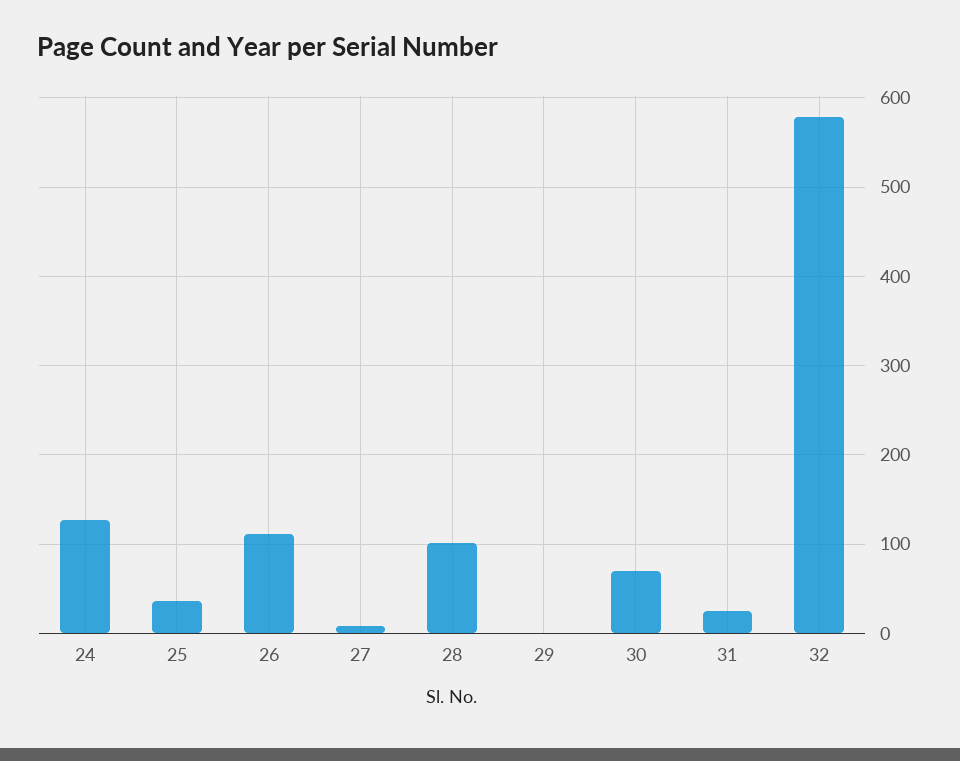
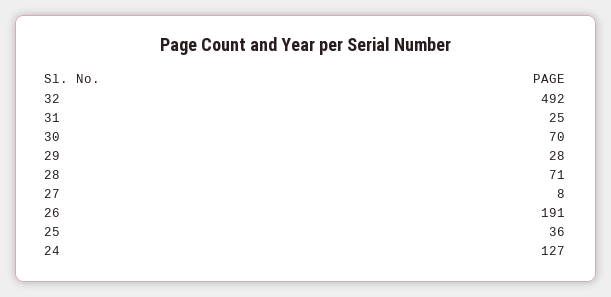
  {
    "24": 127,
    "25": 36,
-   "26": 110,
+   "26": 191,
    "27": 8,
-   "28": 100,
+   "28": 71,
-   "29": 0,
+   "29": 28,
    "30": 70,
    "31": 25,
-   "32": 580
+   "32": 492
  }

